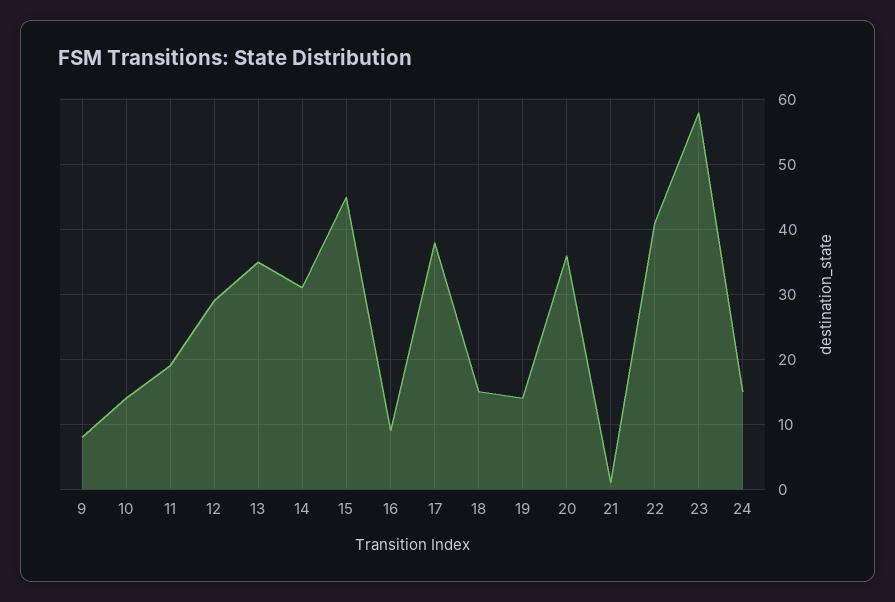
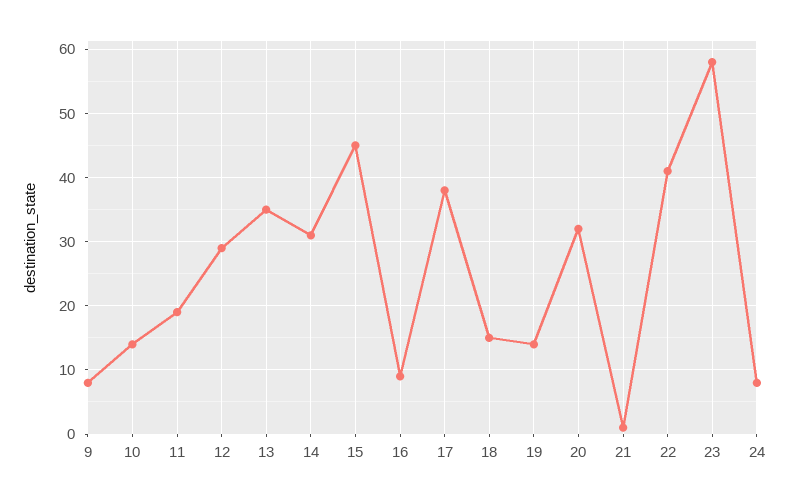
  {
    "9": 8,
    "10": 14,
    "11": 19,
    "12": 29,
    "13": 35,
    "14": 31,
    "15": 45,
    "16": 9,
    "17": 38,
    "18": 15,
    "19": 14,
-   "20": 36,
+   "20": 32,
    "21": 1,
    "22": 41,
    "23": 58,
-   "24": 15
+   "24": 8
  }

